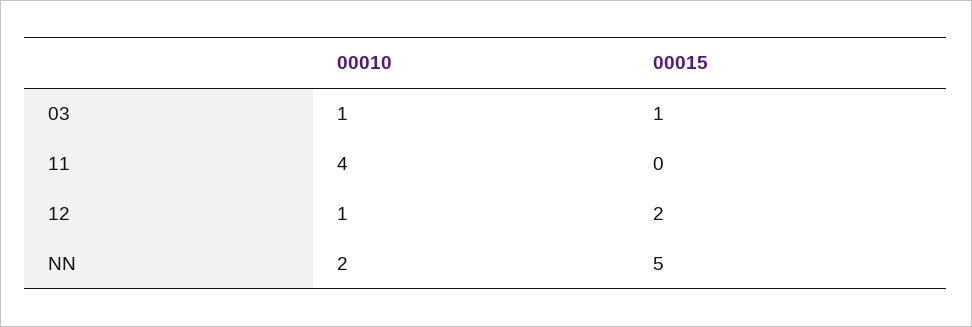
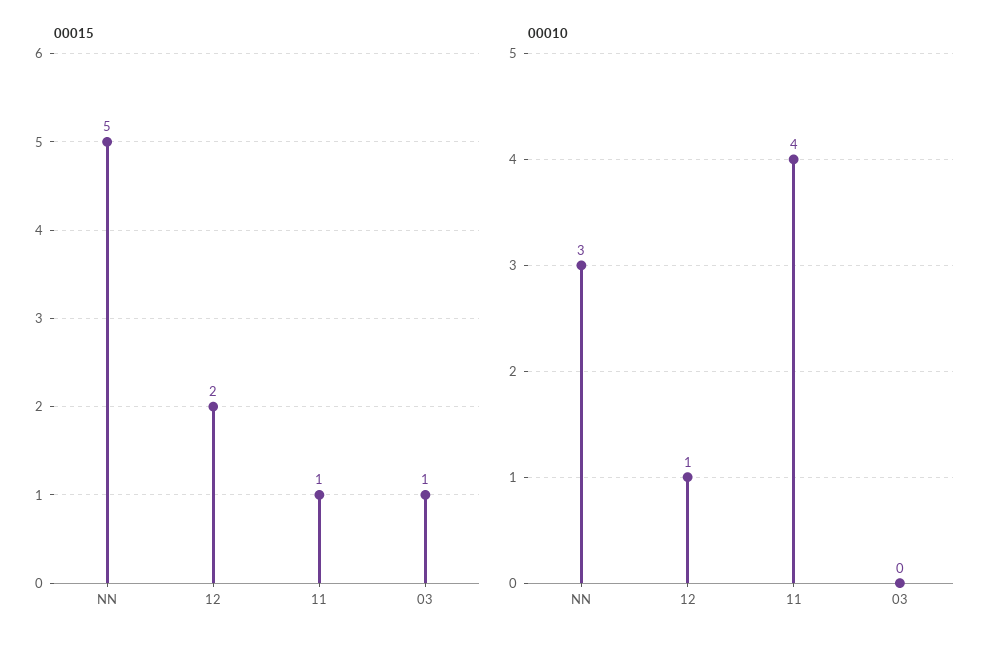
  {
    "00010": {
-     "03": 1,
+     "03": 0,
      "11": 4,
      "12": 1,
-     "NN": 2
+     "NN": 3
    },
    "00015": {
      "03": 1,
-     "11": 0,
+     "11": 1,
      "12": 2,
      "NN": 5
    }
  }

